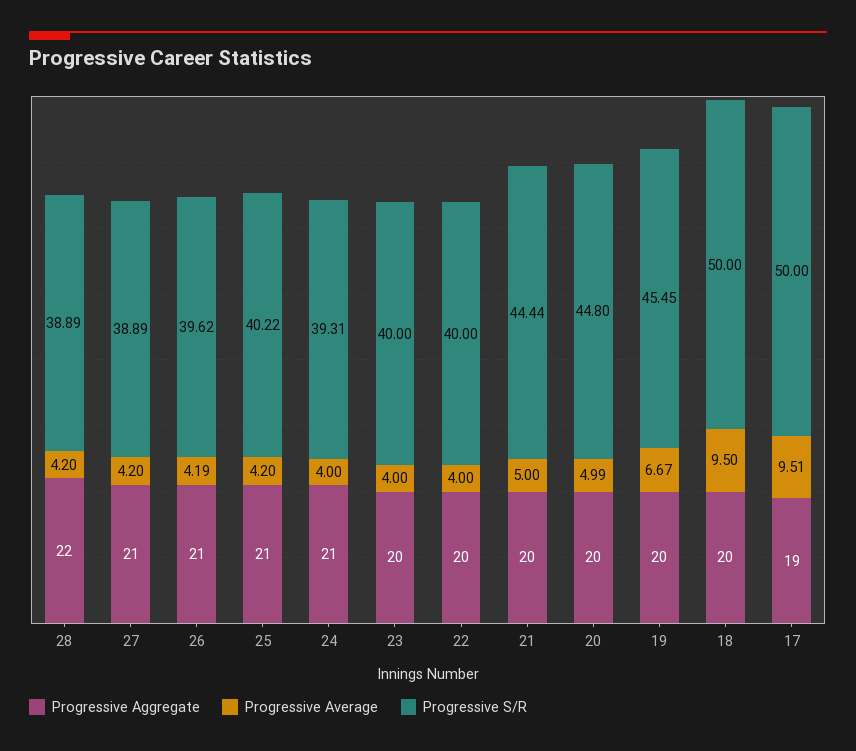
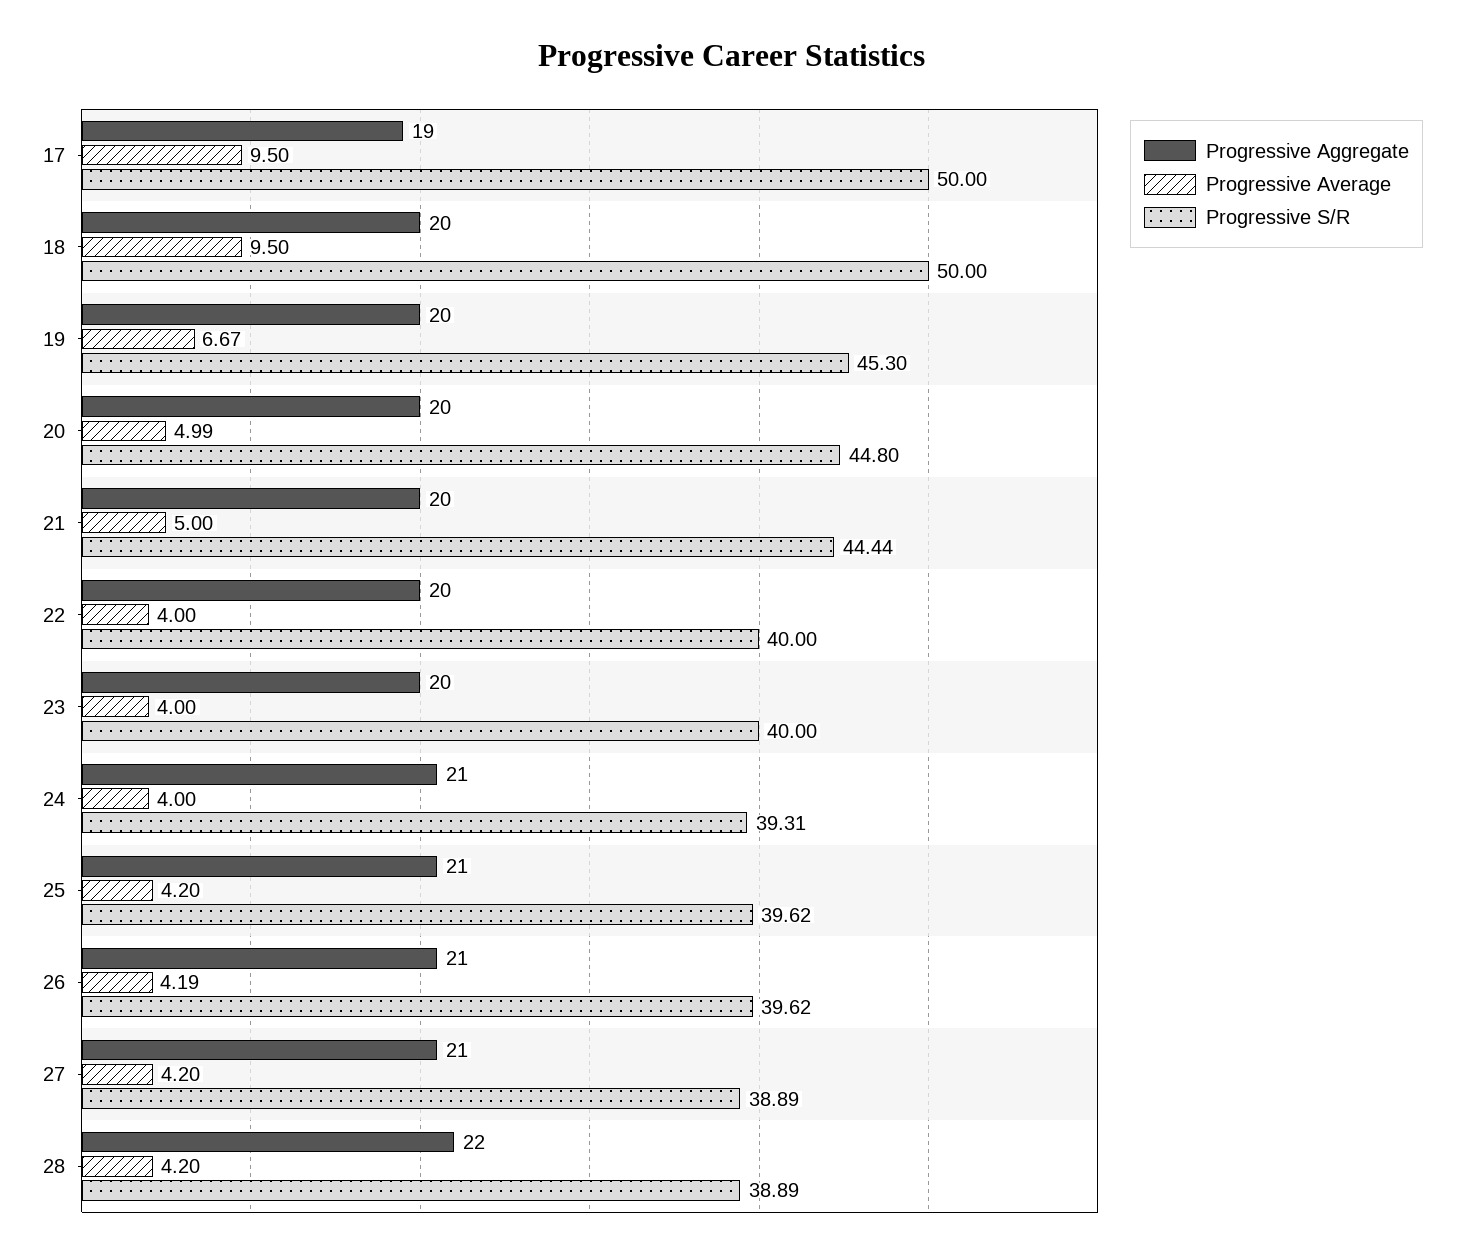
  {
    "Progressive Aggregate": {
      "28": 22,
      "27": 21,
      "26": 21,
      "25": 21,
      "24": 21,
      "23": 20,
      "22": 20,
      "21": 20,
      "20": 20,
      "19": 20,
      "18": 20,
      "17": 19
    },
    "Progressive Average": {
      "28": 4.2,
      "27": 4.2,
      "26": 4.19,
      "25": 4.2,
      "24": 4,
      "23": 4,
      "22": 4,
      "21": 5,
      "20": 4.99,
      "19": 6.67,
      "18": 9.5,
-     "17": 9.51
+     "17": 9.5
    },
    "Progressive S/R": {
      "28": 38.89,
      "27": 38.89,
      "26": 39.62,
-     "25": 40.22,
+     "25": 39.62,
      "24": 39.31,
      "23": 40,
      "22": 40,
      "21": 44.44,
      "20": 44.8,
-     "19": 45.45,
+     "19": 45.3,
      "18": 50,
      "17": 50
    }
  }

